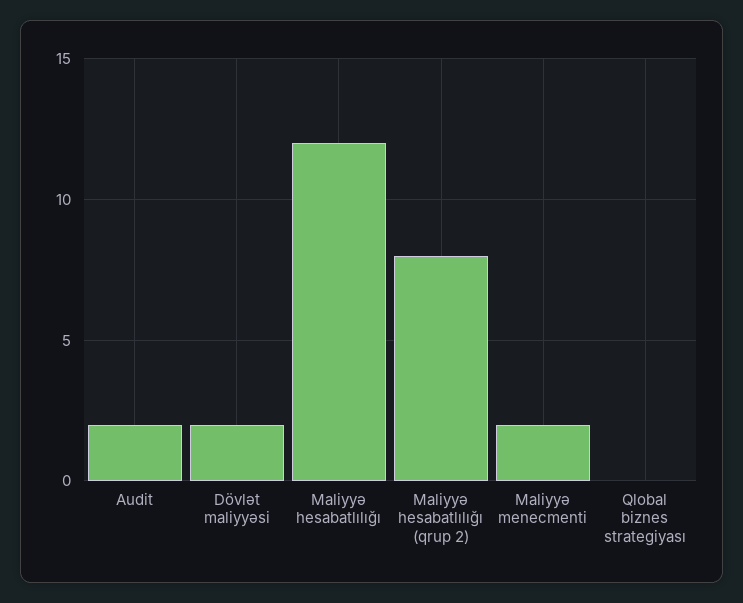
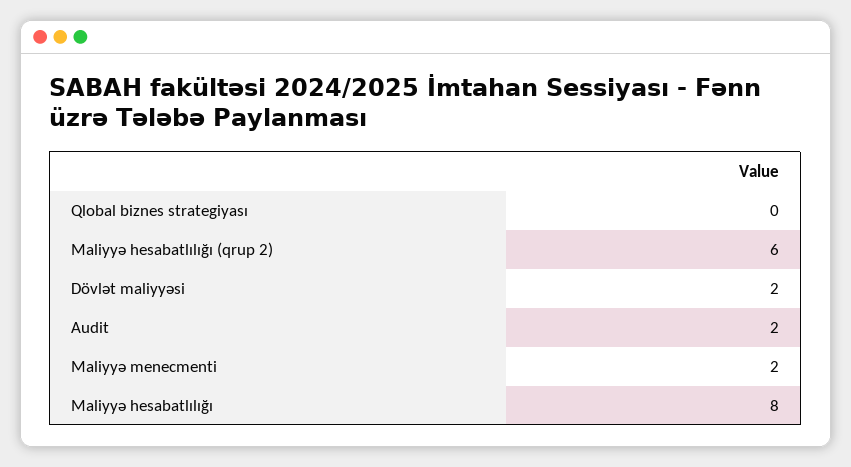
  {
    "Audit": 2,
    "Dövlət maliyyəsi": 2,
-   "Maliyyə hesabatlılığı": 12,
+   "Maliyyə hesabatlılığı": 8,
-   "Maliyyə hesabatlılığı (qrup 2)": 8,
+   "Maliyyə hesabatlılığı (qrup 2)": 6,
    "Maliyyə menecmenti": 2,
    "Qlobal biznes strategiyası": 0
  }

